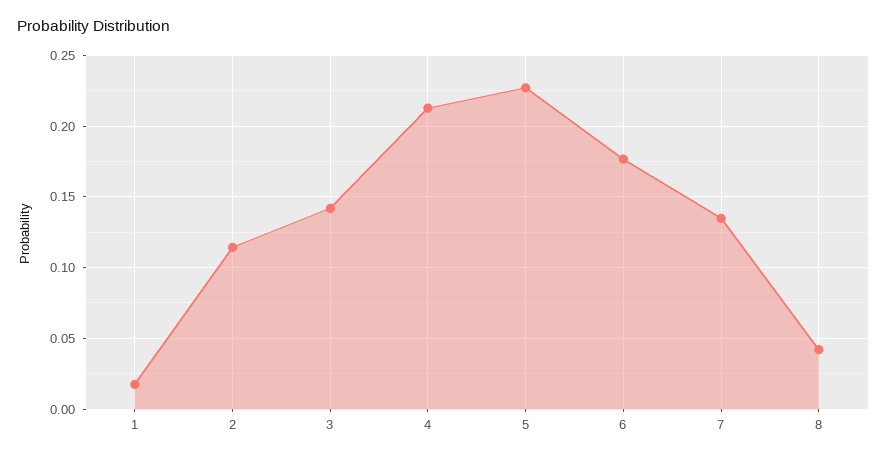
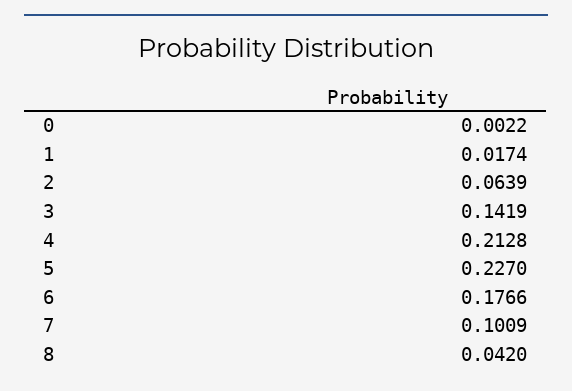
  {
    "1": 0.0174,
-   "2": 0.115,
+   "2": 0.0639,
    "3": 0.1419,
    "4": 0.2128,
    "5": 0.227,
    "6": 0.1766,
-   "7": 0.135,
+   "7": 0.1009,
-   "8": 0.042
+   "8": 0.042,
+   "0": 0.0022
  }

